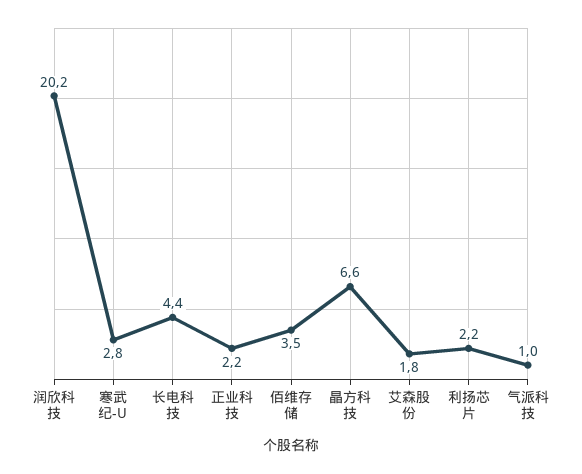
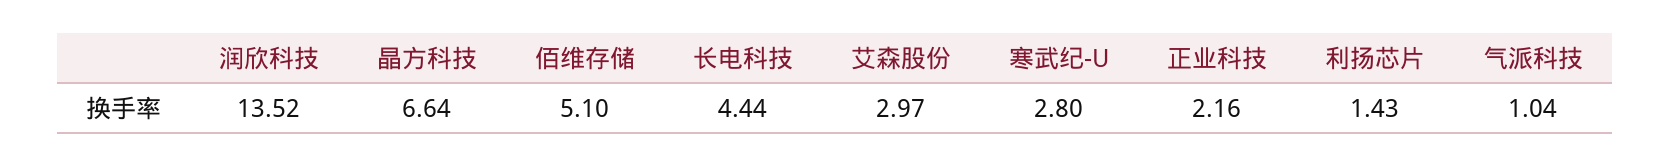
  {
-   "润欣科技": 20.2,
+   "润欣科技": 13.52,
    "寒武纪-U": 2.8,
    "长电科技": 4.44,
    "正业科技": 2.16,
-   "佰维存储": 3.5,
+   "佰维存储": 5.1,
    "晶方科技": 6.64,
-   "艾森股份": 1.8,
+   "艾森股份": 2.97,
-   "利扬芯片": 2.2,
+   "利扬芯片": 1.43,
    "气派科技": 1.04
  }

